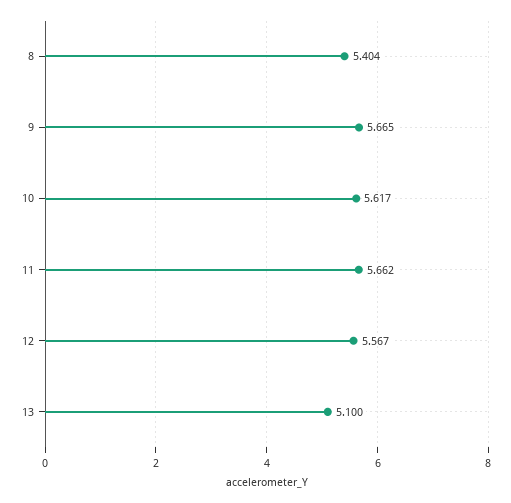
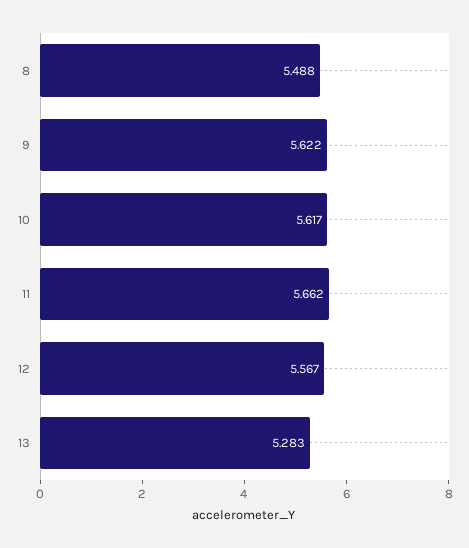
  {
-   "8": 5.404,
+   "8": 5.488,
-   "9": 5.665,
+   "9": 5.622,
    "10": 5.617,
    "11": 5.662,
    "12": 5.567,
-   "13": 5.1
+   "13": 5.283
  }

